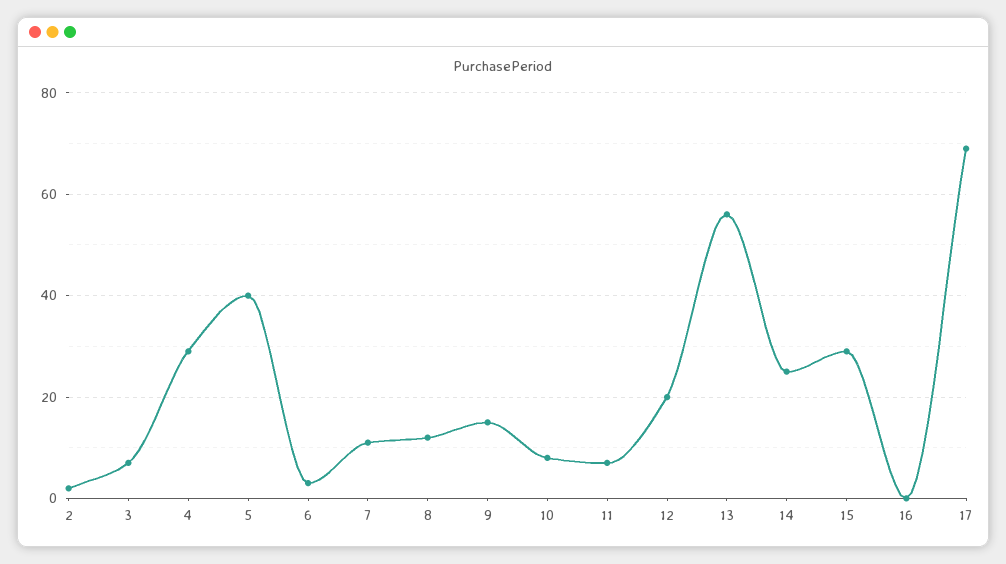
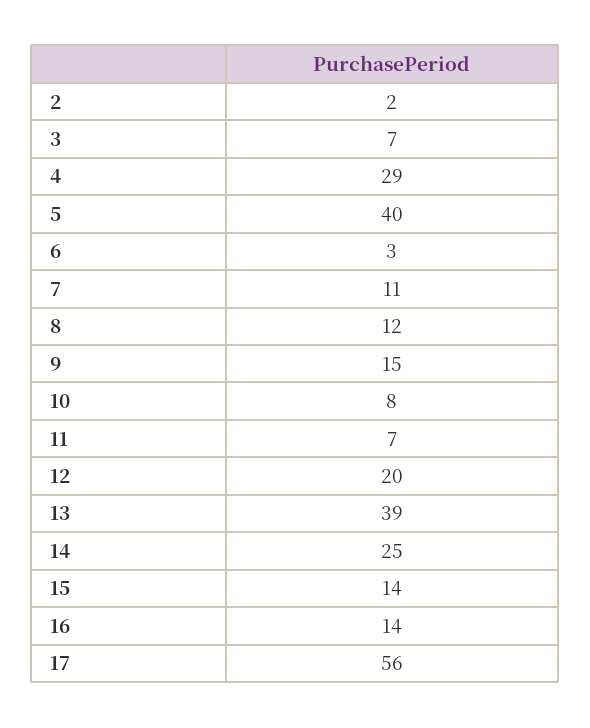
  {
    "2": 2,
    "3": 7,
    "4": 29,
    "5": 40,
    "6": 3,
    "7": 11,
    "8": 12,
    "9": 15,
    "10": 8,
    "11": 7,
    "12": 20,
-   "13": 55,
+   "13": 39,
    "14": 25,
-   "15": 30,
+   "15": 14,
-   "16": 0,
+   "16": 14,
-   "17": 70
+   "17": 56
  }

